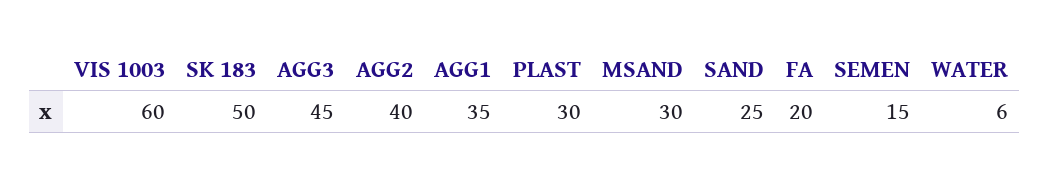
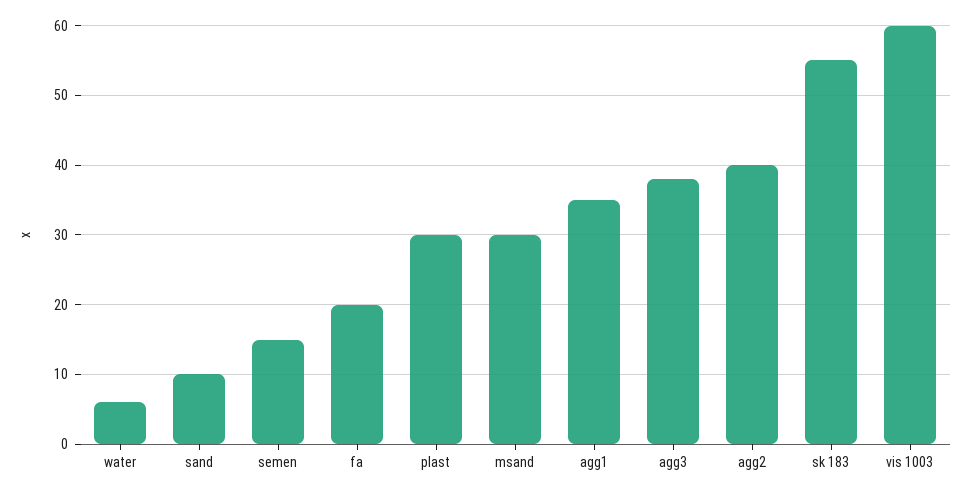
  {
    "VIS 1003": 60,
-   "SK 183": 50,
+   "SK 183": 55,
-   "AGG3": 45,
+   "AGG3": 38,
    "AGG2": 40,
    "AGG1": 35,
    "PLAST": 30,
    "MSAND": 30,
-   "SAND": 25,
+   "SAND": 10,
    "FA": 20,
    "SEMEN": 15,
    "WATER": 6
  }

